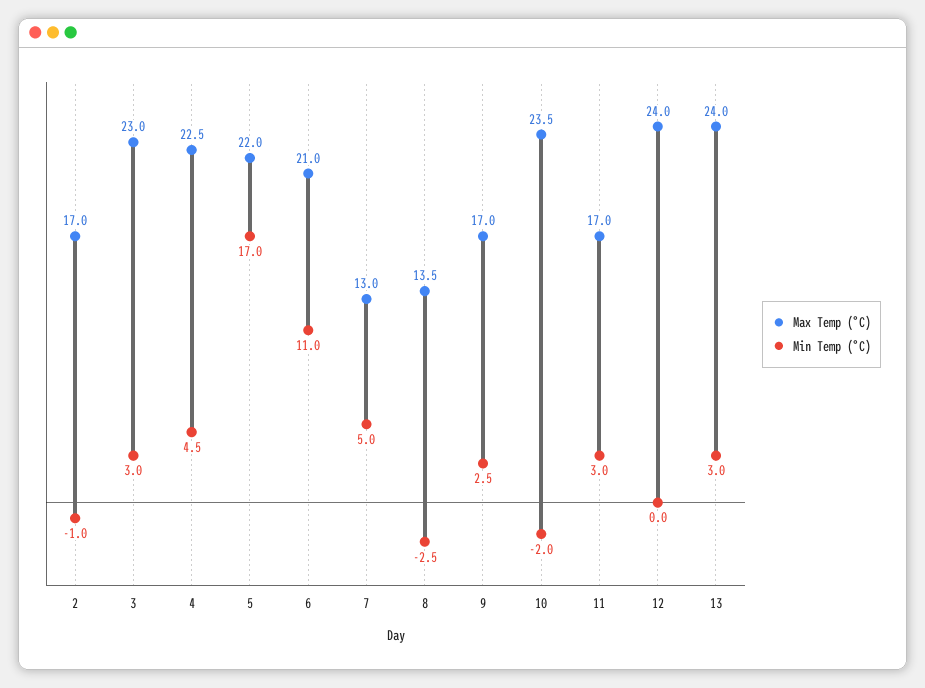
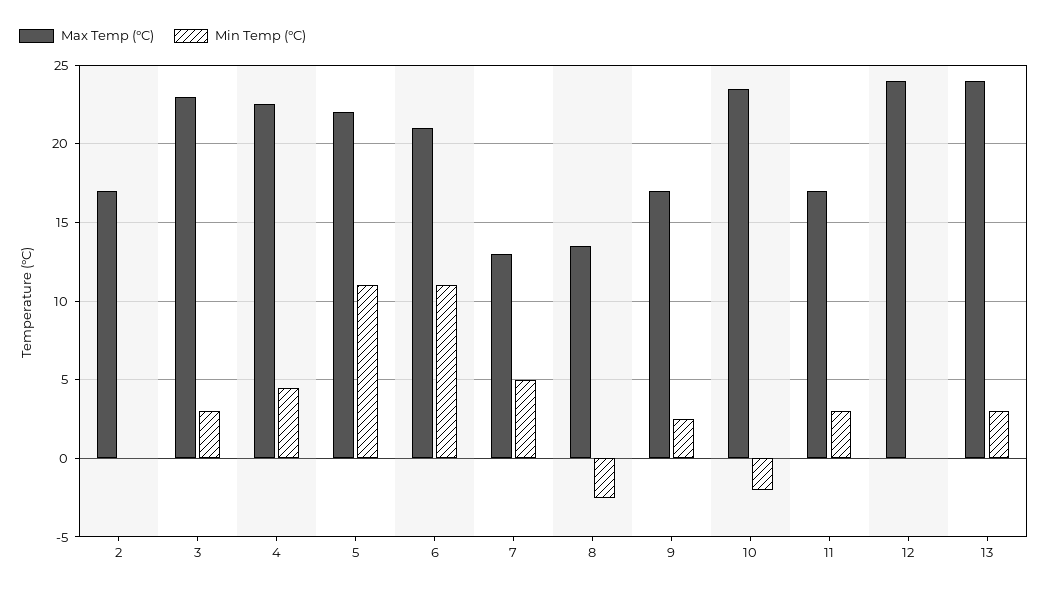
  {
    "Max Temp (°C)": {
      "2": 17,
      "3": 23,
      "4": 22.5,
      "5": 22,
      "6": 21,
      "7": 13,
      "8": 13.5,
      "9": 17,
      "10": 23.5,
      "11": 17,
      "12": 24,
      "13": 24
    },
    "Min Temp (°C)": {
-     "2": -1,
+     "2": 0,
      "3": 3,
      "4": 4.5,
-     "5": 17,
+     "5": 11,
      "6": 11,
      "7": 5,
      "8": -2.5,
      "9": 2.5,
      "10": -2,
      "11": 3,
      "12": 0,
      "13": 3
    }
  }

